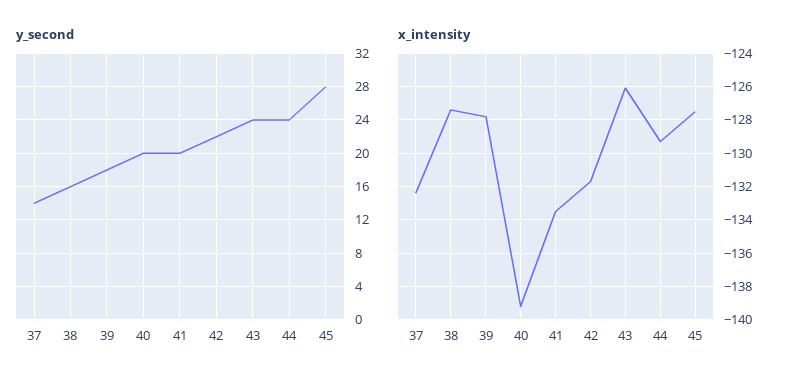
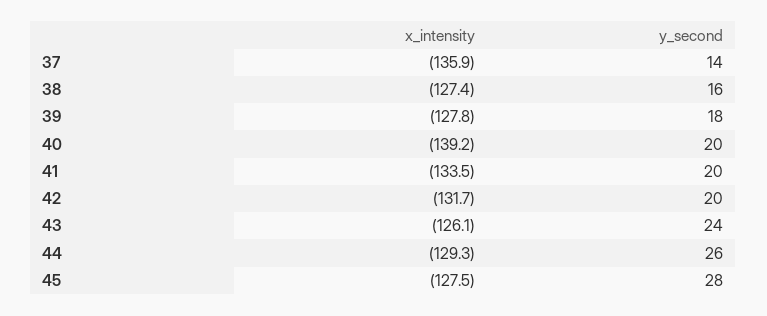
  {
    "y_second": {
      "37": 14,
      "38": 16,
      "39": 18,
      "40": 20,
      "41": 20,
-     "42": 22,
+     "42": 20,
      "43": 24,
-     "44": 24,
+     "44": 26,
      "45": 28
    },
    "x_intensity": {
-     "37": -132.5,
+     "37": -135.9,
      "38": -127.4,
      "39": -127.8,
      "40": -139.2,
      "41": -133.5,
      "42": -131.7,
      "43": -126.1,
      "44": -129.3,
      "45": -127.5
    }
  }

